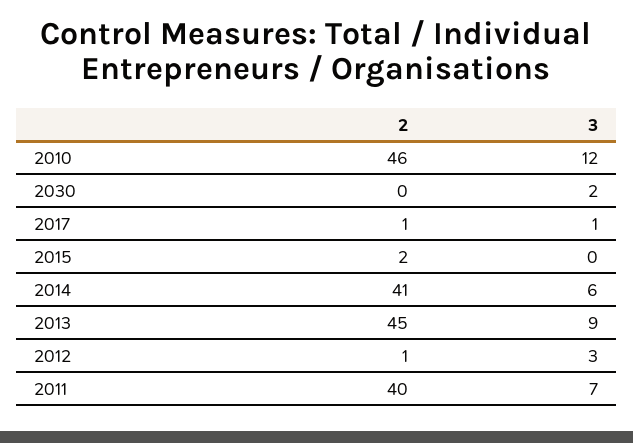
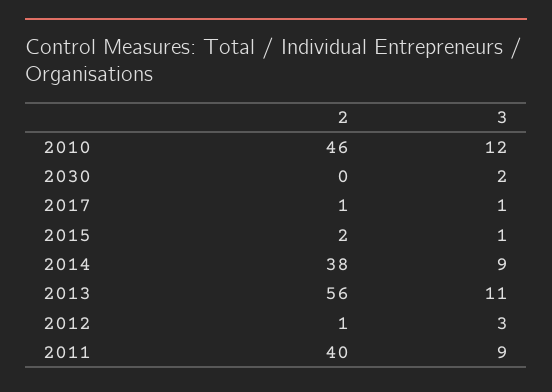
  {
    "2": {
      "2010": 46,
      "2030": 0,
      "2017": 1,
      "2015": 2,
-     "2014": 41,
+     "2014": 38,
-     "2013": 45,
+     "2013": 56,
      "2012": 1,
      "2011": 40
    },
    "3": {
      "2010": 12,
      "2030": 2,
      "2017": 1,
-     "2015": 0,
+     "2015": 1,
-     "2014": 6,
+     "2014": 9,
-     "2013": 9,
+     "2013": 11,
      "2012": 3,
-     "2011": 7
+     "2011": 9
    }
  }

